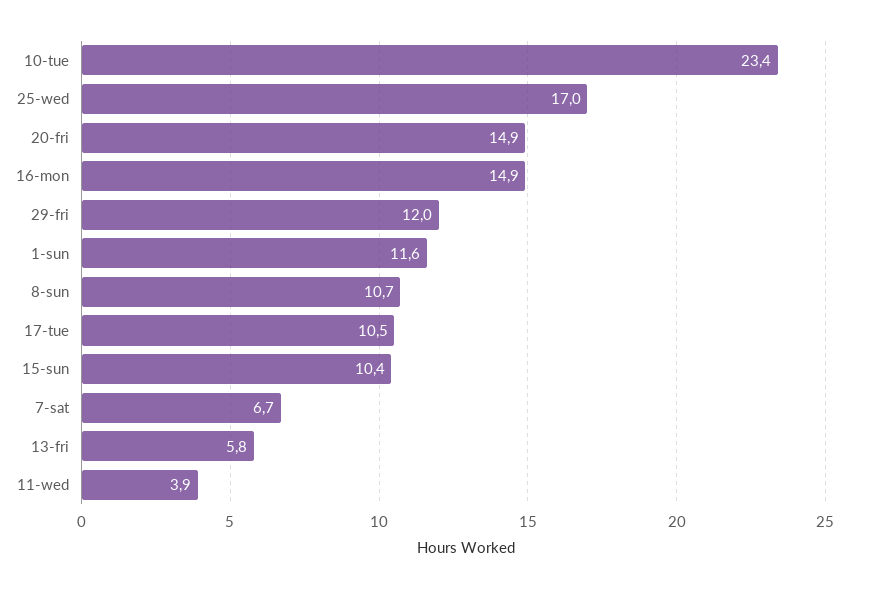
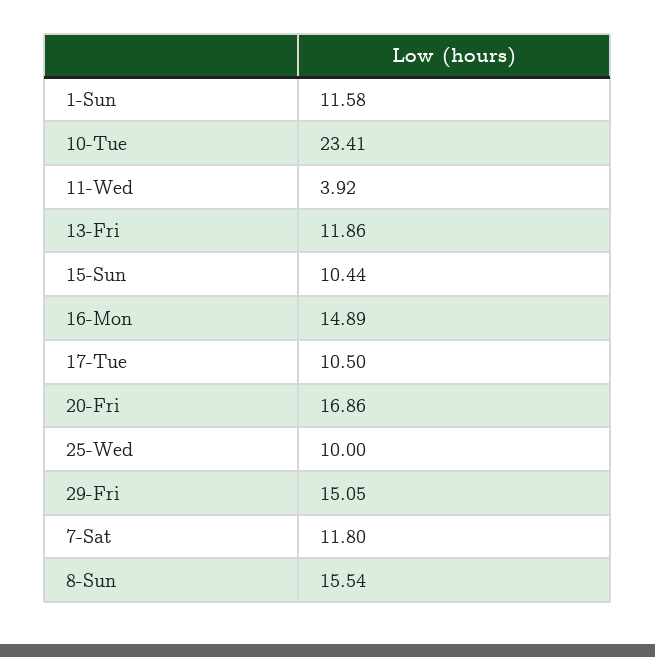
  {
    "10-tue": 23.41,
-   "25-wed": 17,
+   "25-wed": 10,
-   "20-fri": 14.9,
+   "20-fri": 16.86,
    "16-mon": 14.89,
-   "29-fri": 12,
+   "29-fri": 15.05,
    "1-sun": 11.58,
-   "8-sun": 10.7,
+   "8-sun": 15.54,
    "17-tue": 10.5,
    "15-sun": 10.44,
-   "7-sat": 6.7,
+   "7-sat": 11.8,
-   "13-fri": 5.8,
+   "13-fri": 11.86,
    "11-wed": 3.92
  }

